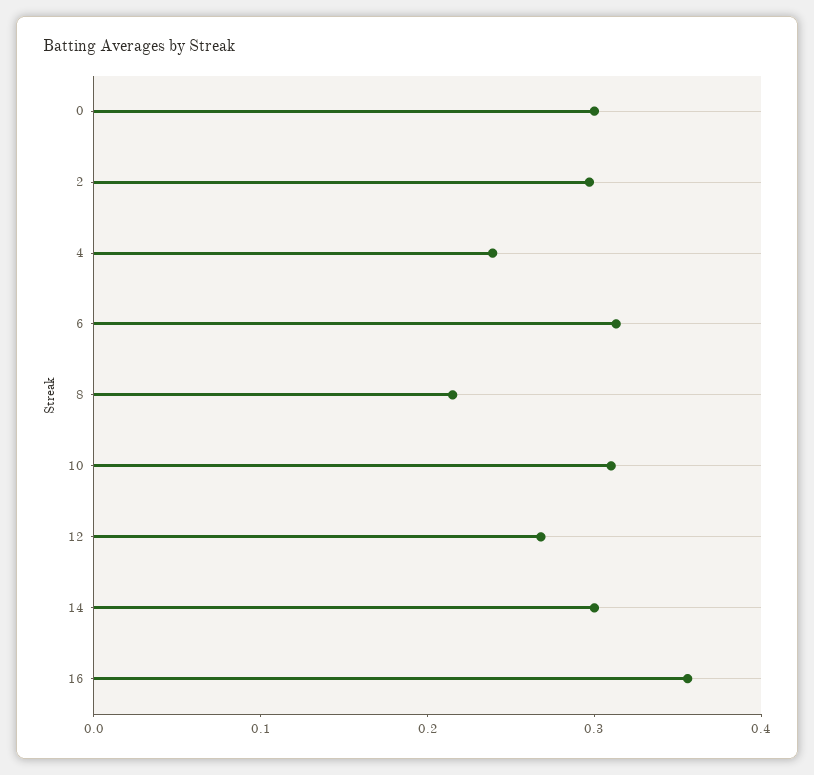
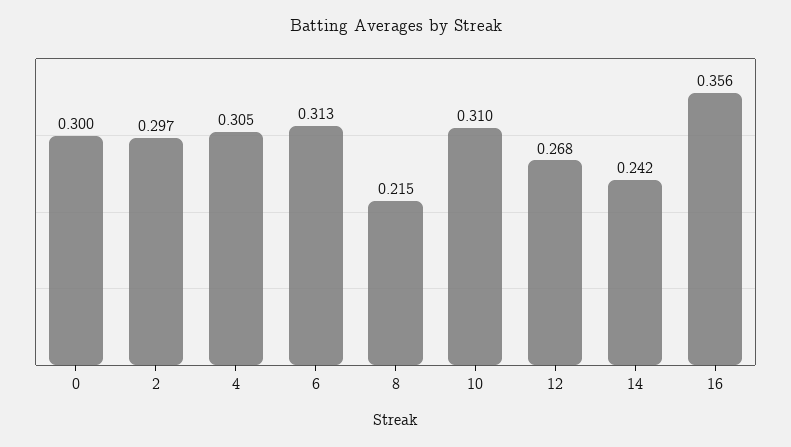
  {
    "0": 0.3,
    "2": 0.297,
-   "4": 0.24,
+   "4": 0.305,
    "6": 0.313,
    "8": 0.215,
    "10": 0.31,
    "12": 0.268,
-   "14": 0.3,
+   "14": 0.242,
    "16": 0.356
  }

